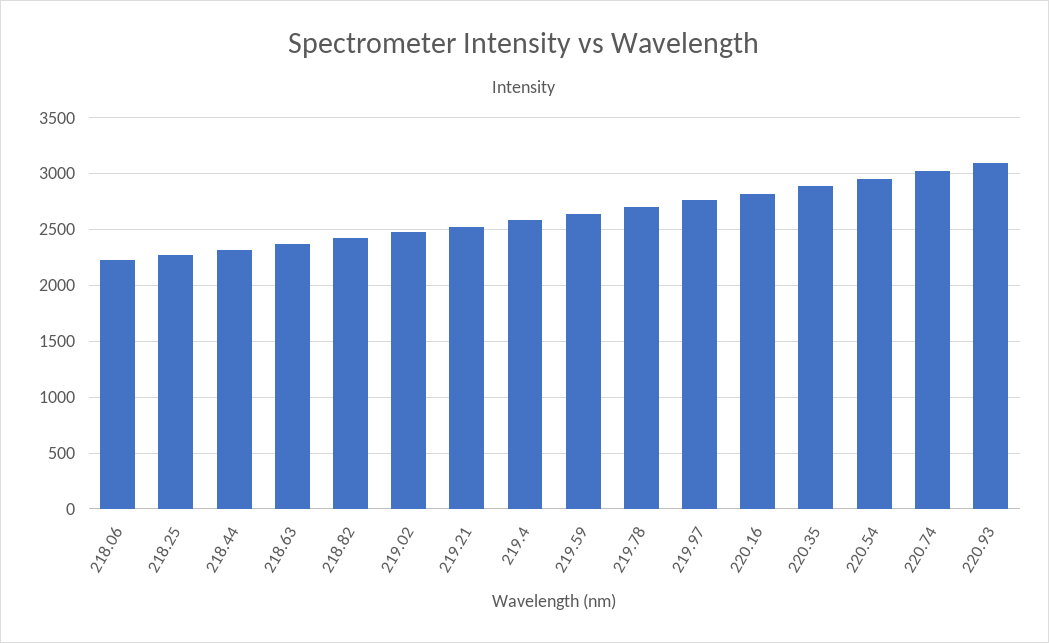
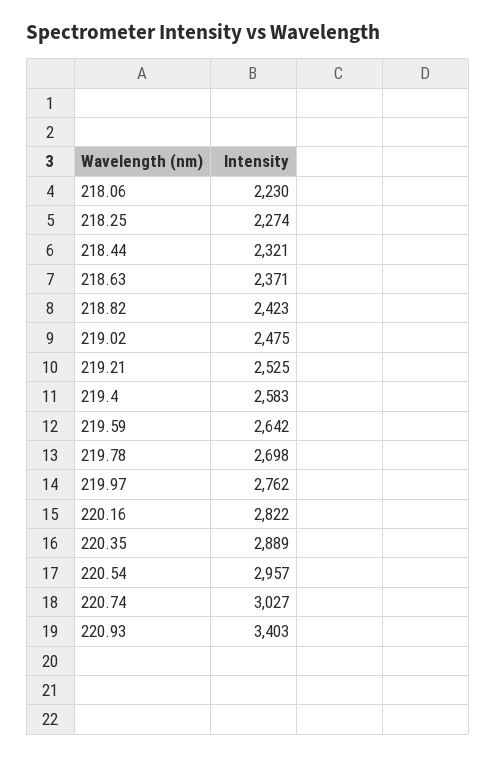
  {
    "218.06": 2230,
    "218.25": 2274,
    "218.44": 2321,
    "218.63": 2371,
    "218.82": 2423,
    "219.02": 2475,
    "219.21": 2525,
    "219.4": 2583,
    "219.59": 2642,
    "219.78": 2698,
    "219.97": 2762,
    "220.16": 2822,
    "220.35": 2889,
    "220.54": 2957,
    "220.74": 3027,
-   "220.93": 3100
+   "220.93": 3403
  }

